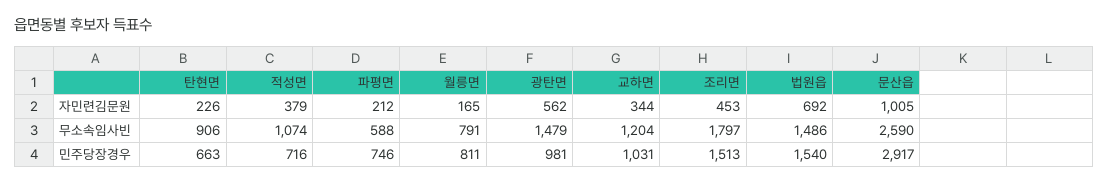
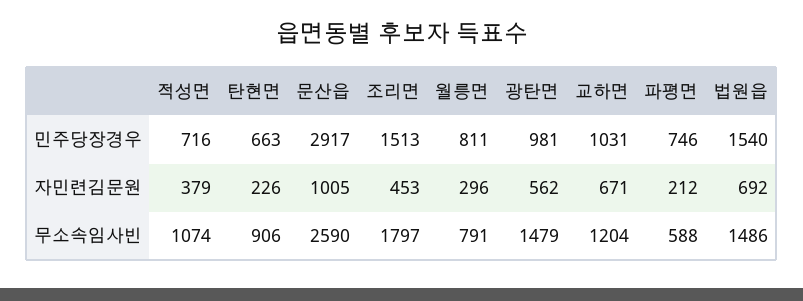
  {
    "탄현면": {
      "자민련김문원": 226,
      "무소속임사빈": 906,
      "민주당장경우": 663
    },
    "적성면": {
      "자민련김문원": 379,
      "무소속임사빈": 1074,
      "민주당장경우": 716
    },
    "파평면": {
      "자민련김문원": 212,
      "무소속임사빈": 588,
      "민주당장경우": 746
    },
    "월릉면": {
-     "자민련김문원": 165,
+     "자민련김문원": 296,
      "무소속임사빈": 791,
      "민주당장경우": 811
    },
    "광탄면": {
      "자민련김문원": 562,
      "무소속임사빈": 1479,
      "민주당장경우": 981
    },
    "교하면": {
-     "자민련김문원": 344,
+     "자민련김문원": 671,
      "무소속임사빈": 1204,
      "민주당장경우": 1031
    },
    "조리면": {
      "자민련김문원": 453,
      "무소속임사빈": 1797,
      "민주당장경우": 1513
    },
    "법원읍": {
      "자민련김문원": 692,
      "무소속임사빈": 1486,
      "민주당장경우": 1540
    },
    "문산읍": {
      "자민련김문원": 1005,
      "무소속임사빈": 2590,
      "민주당장경우": 2917
    }
  }

